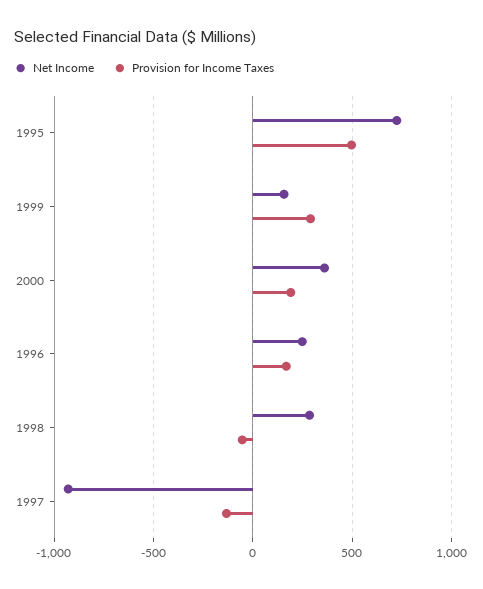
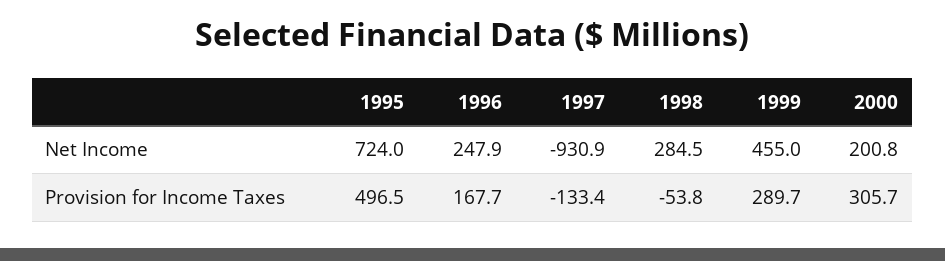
  {
    "Net Income": {
      "1995": 724,
-     "1999": 150,
+     "1999": 455,
-     "2000": 350,
+     "2000": 200.8,
      "1996": 247.9,
      "1998": 284.5,
      "1997": -930.9
    },
    "Provision for Income Taxes": {
      "1995": 496.5,
      "1999": 289.7,
-     "2000": 200,
+     "2000": 305.7,
      "1996": 167.7,
      "1998": -53.8,
      "1997": -133.4
    }
  }

